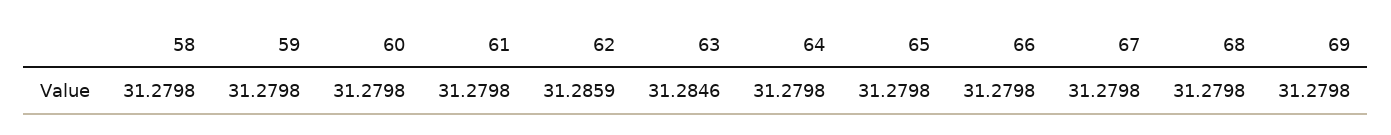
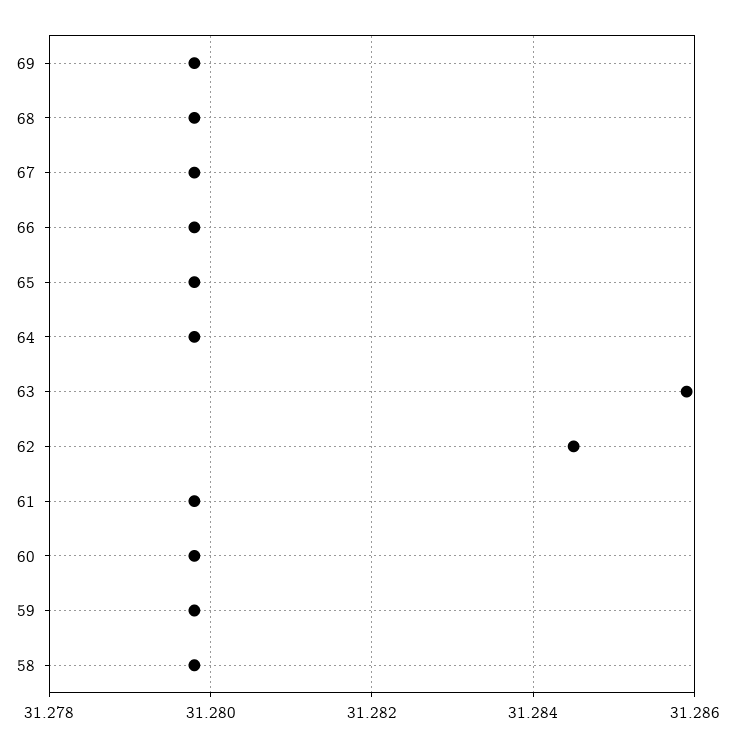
  {
    "58": 31.2798,
    "59": 31.2798,
    "60": 31.2798,
    "61": 31.2798,
-   "62": 31.2859,
+   "62": 31.2845,
-   "63": 31.2846,
+   "63": 31.286,
    "64": 31.2798,
    "65": 31.2798,
    "66": 31.2798,
    "67": 31.2798,
    "68": 31.2798,
    "69": 31.2798
  }

